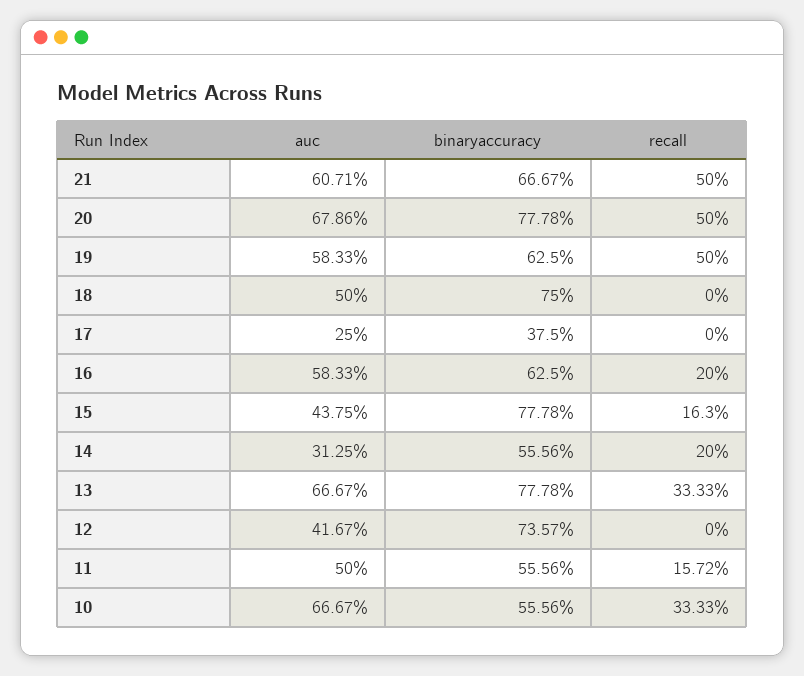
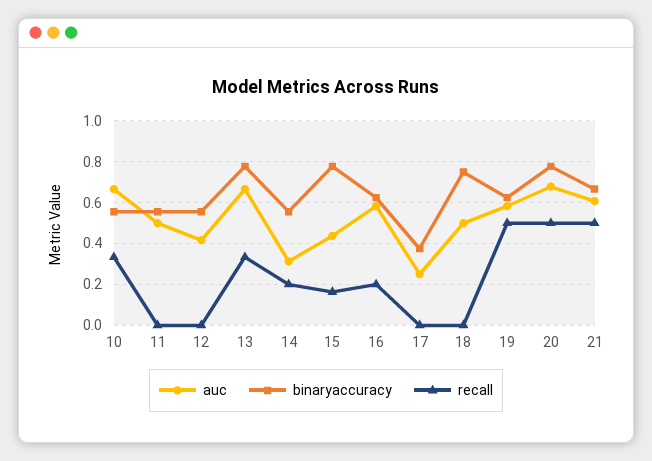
  {
    "auc": {
      "21": 0.6071,
      "20": 0.6786,
      "19": 0.5833,
      "18": 0.5,
      "17": 0.25,
      "16": 0.5833,
      "15": 0.4375,
      "14": 0.3125,
      "13": 0.6667,
      "12": 0.4167,
      "11": 0.5,
      "10": 0.6667
    },
    "binaryaccuracy": {
      "21": 0.6667,
      "20": 0.7778,
      "19": 0.625,
      "18": 0.75,
      "17": 0.375,
      "16": 0.625,
      "15": 0.7778,
      "14": 0.5556,
      "13": 0.7778,
-     "12": 0.7357,
+     "12": 0.55,
      "11": 0.5556,
      "10": 0.5556
    },
    "recall": {
      "21": 0.5,
      "20": 0.5,
      "19": 0.5,
      "18": 0,
      "17": 0,
      "16": 0.2,
      "15": 0.163,
      "14": 0.2,
      "13": 0.3333,
      "12": 0,
-     "11": 0.1572,
+     "11": 0,
      "10": 0.3333
    }
  }

